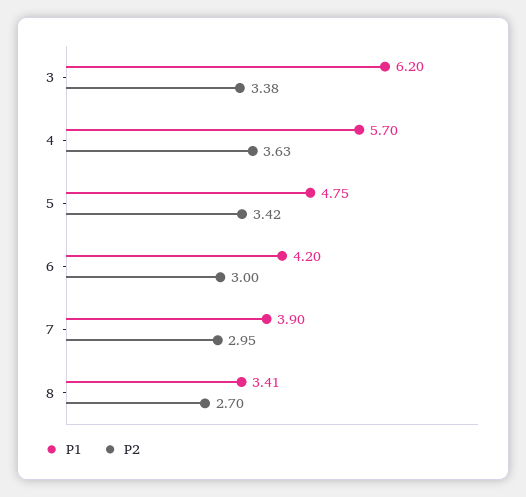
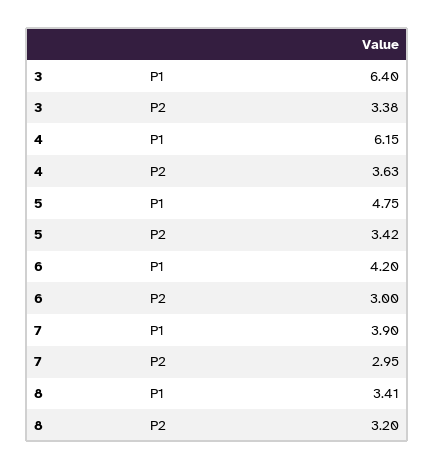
  {
    "P1": {
-     "3": 6.2,
+     "3": 6.4,
-     "4": 5.7,
+     "4": 6.15,
      "5": 4.75,
      "6": 4.2,
      "7": 3.9,
      "8": 3.41
    },
    "P2": {
      "3": 3.38,
      "4": 3.63,
      "5": 3.42,
      "6": 3,
      "7": 2.95,
-     "8": 2.7
+     "8": 3.2
    }
  }

